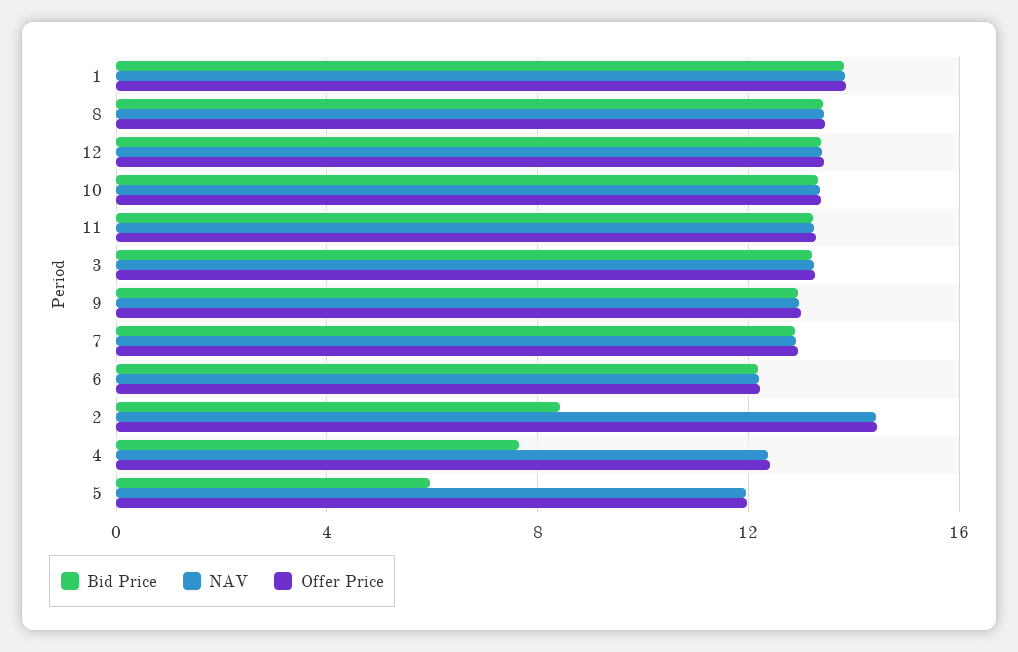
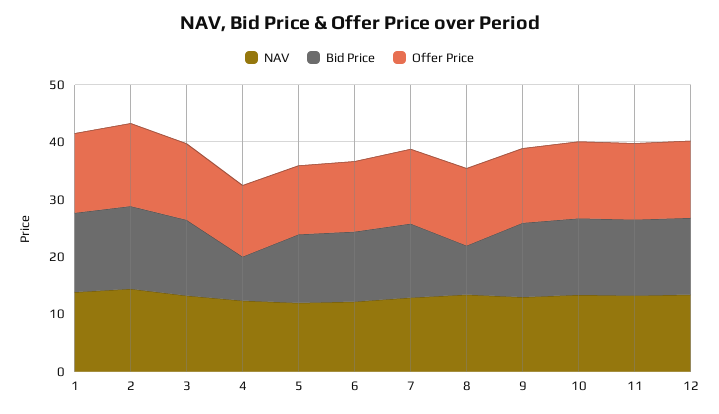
  {
    "Bid Price": {
      "1": 14,
-     "8": 13.5,
+     "8": 8,
      "12": 13.5,
      "10": 13.5,
      "11": 13,
      "3": 13,
      "9": 13,
      "7": 13,
      "6": 12,
-     "2": 8.5,
+     "2": 14,
      "4": 7.5,
-     "5": 6
+     "5": 12
    },
    "NAV": {
      "1": 14,
      "8": 13.5,
      "12": 13.5,
      "10": 13.5,
      "11": 13.5,
      "3": 13,
      "9": 13,
      "7": 13,
      "6": 12,
      "2": 14.5,
      "4": 12.5,
      "5": 12
    },
    "Offer Price": {
      "1": 14,
      "8": 13.5,
      "12": 13.5,
      "10": 13.5,
      "11": 13.5,
      "3": 13.5,
      "9": 13,
      "7": 13,
      "6": 12,
      "2": 14.5,
      "4": 12.5,
      "5": 12
    }
  }

